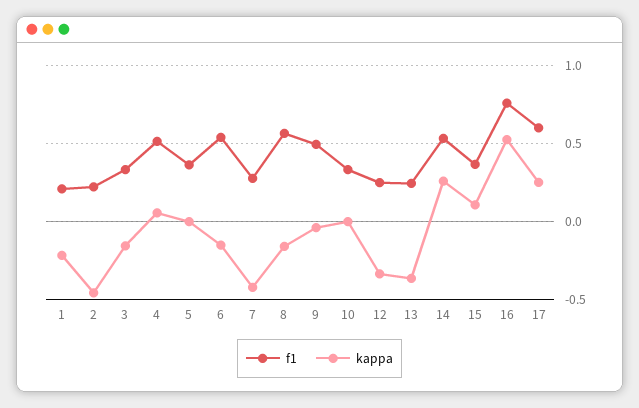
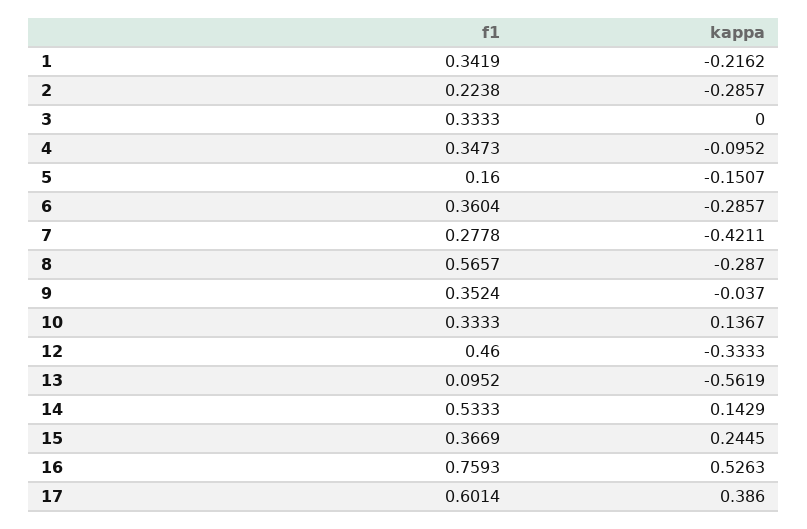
  {
    "f1": {
-     "1": 0.2,
+     "1": 0.3419,
      "2": 0.2238,
      "3": 0.3333,
-     "4": 0.5,
+     "4": 0.3473,
-     "5": 0.35,
+     "5": 0.16,
-     "6": 0.55,
+     "6": 0.3604,
      "7": 0.2778,
      "8": 0.5657,
-     "9": 0.5,
+     "9": 0.3524,
      "10": 0.3333,
-     "12": 0.25,
+     "12": 0.46,
-     "13": 0.25,
+     "13": 0.0952,
      "14": 0.5333,
      "15": 0.3669,
      "16": 0.7593,
      "17": 0.6014
    },
    "kappa": {
      "1": -0.2162,
-     "2": -0.45,
+     "2": -0.2857,
-     "3": -0.15,
+     "3": 0,
-     "4": 0.05,
+     "4": -0.0952,
-     "5": 0,
+     "5": -0.1507,
-     "6": -0.15,
+     "6": -0.2857,
      "7": -0.4211,
-     "8": -0.15,
+     "8": -0.287,
      "9": -0.037,
-     "10": 0,
+     "10": 0.1367,
      "12": -0.3333,
-     "13": -0.35,
+     "13": -0.5619,
-     "14": 0.25,
+     "14": 0.1429,
-     "15": 0.1,
+     "15": 0.2445,
      "16": 0.5263,
-     "17": 0.25
+     "17": 0.386
    }
  }

